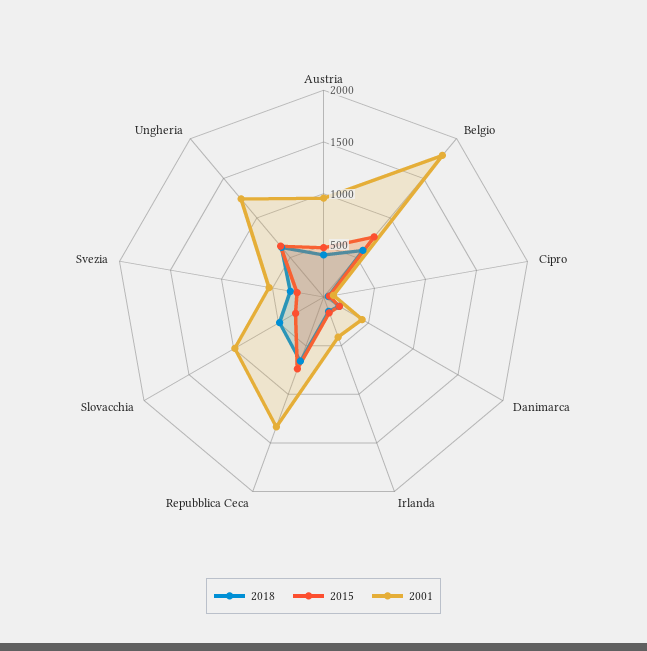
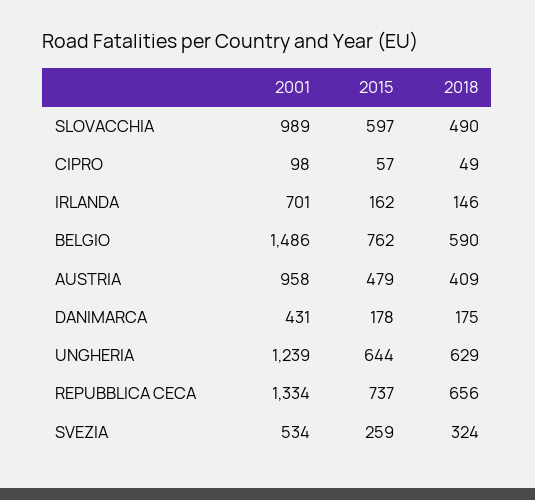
  {
    "2018": {
      "Austria": 409,
      "Belgio": 590,
      "Cipro": 49,
      "Danimarca": 175,
      "Irlanda": 146,
      "Repubblica Ceca": 656,
      "Slovacchia": 490,
      "Svezia": 324,
      "Ungheria": 629
    },
    "2015": {
      "Austria": 479,
      "Belgio": 762,
      "Cipro": 57,
      "Danimarca": 178,
      "Irlanda": 162,
      "Repubblica Ceca": 737,
-     "Slovacchia": 300,
+     "Slovacchia": 597,
      "Svezia": 259,
      "Ungheria": 644
    },
    "2001": {
      "Austria": 958,
-     "Belgio": 1800,
+     "Belgio": 1486,
      "Cipro": 98,
      "Danimarca": 431,
-     "Irlanda": 400,
+     "Irlanda": 701,
      "Repubblica Ceca": 1334,
      "Slovacchia": 989,
      "Svezia": 534,
      "Ungheria": 1239
    }
  }

